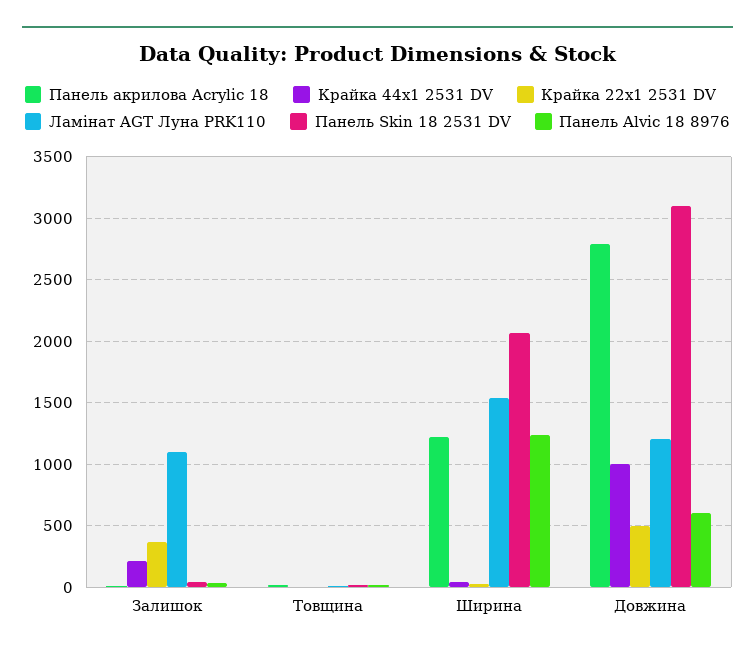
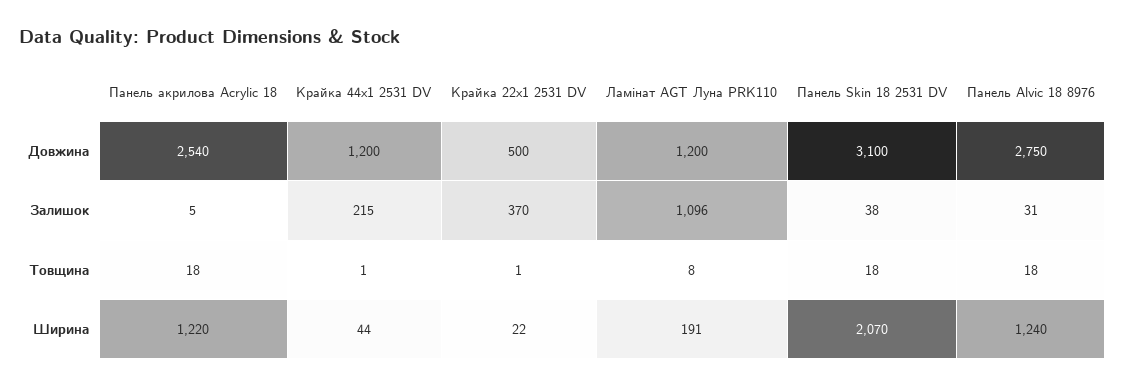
  {
    "Панель акрилова Acrylic 18": {
      "Залишок": 5,
      "Товщина": 18,
      "Ширина": 1220,
-     "Довжина": 2800
+     "Довжина": 2540
    },
    "Крайка 44x1 2531 DV": {
      "Залишок": 215,
      "Товщина": 1,
      "Ширина": 44,
-     "Довжина": 1000
+     "Довжина": 1200
    },
    "Крайка 22x1 2531 DV": {
      "Залишок": 370,
      "Товщина": 1,
      "Ширина": 22,
      "Довжина": 500
    },
    "Ламінат AGT Луна PRK110": {
      "Залишок": 1096,
      "Товщина": 8,
-     "Ширина": 1550,
+     "Ширина": 191,
      "Довжина": 1200
    },
    "Панель Skin 18 2531 DV": {
      "Залишок": 38,
      "Товщина": 18,
      "Ширина": 2070,
      "Довжина": 3100
    },
    "Панель Alvic 18 8976": {
      "Залишок": 31,
      "Товщина": 18,
      "Ширина": 1240,
-     "Довжина": 600
+     "Довжина": 2750
    }
  }

